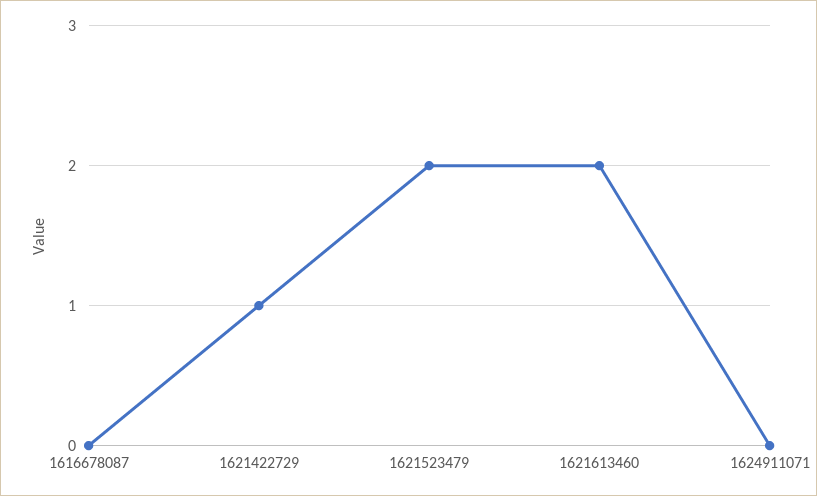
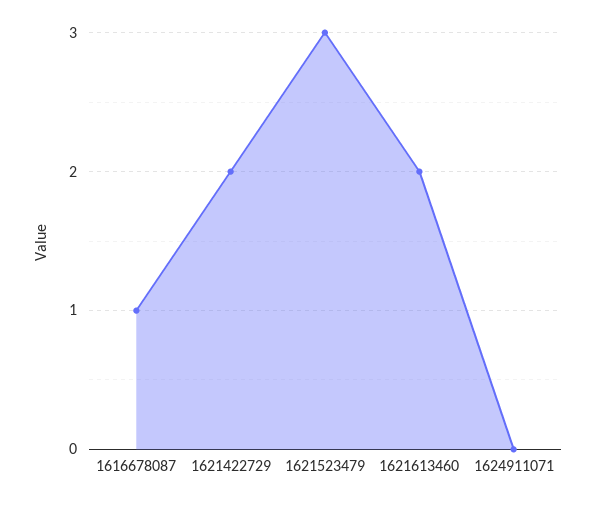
  {
-   "1616678087": 0,
+   "1616678087": 1,
-   "1621422729": 1,
+   "1621422729": 2,
-   "1621523479": 2,
+   "1621523479": 3,
    "1621613460": 2,
    "1624911071": 0
  }

